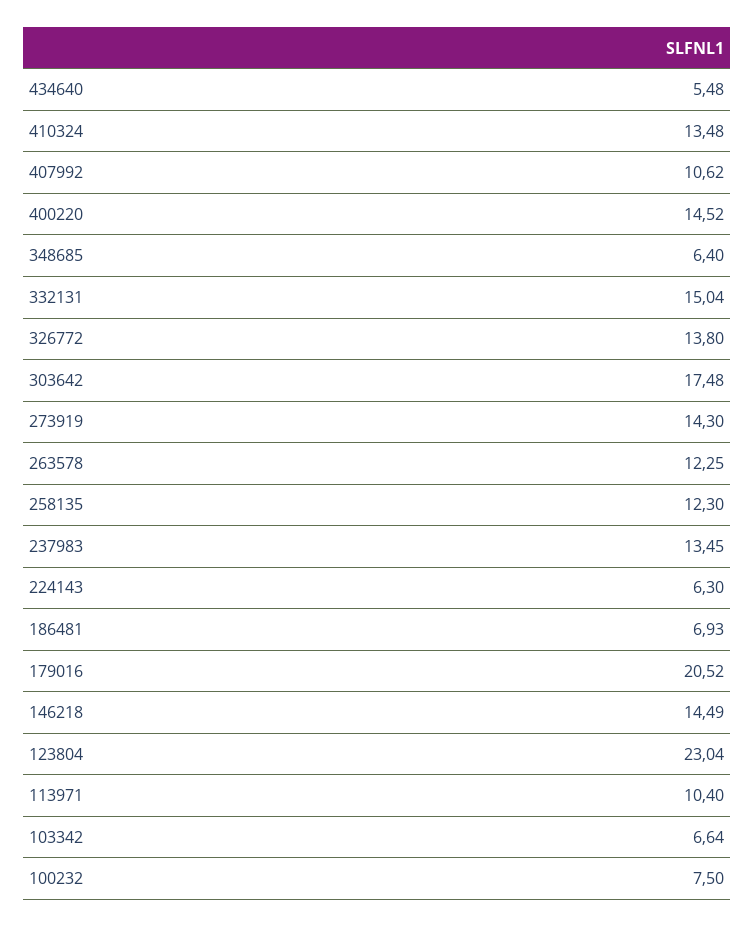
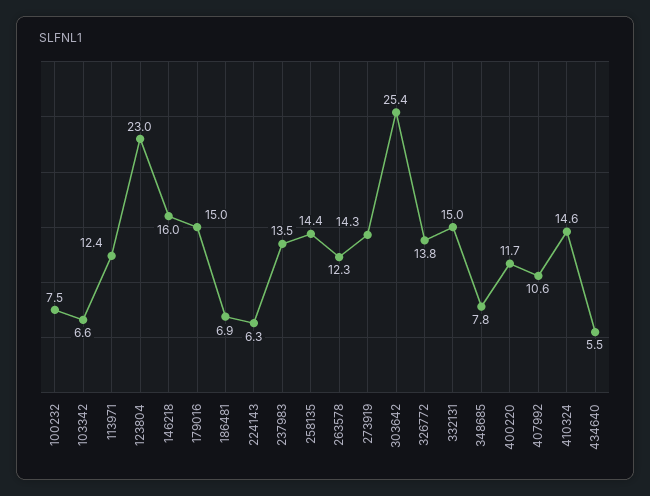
  {
    "434640": 5.48,
-   "410324": 13.48,
+   "410324": 14.6,
    "407992": 10.62,
-   "400220": 14.52,
+   "400220": 11.7,
-   "348685": 6.4,
+   "348685": 7.8,
    "332131": 15.04,
    "326772": 13.8,
-   "303642": 17.48,
+   "303642": 25.4,
    "273919": 14.3,
    "263578": 12.25,
-   "258135": 12.3,
+   "258135": 14.4,
    "237983": 13.45,
    "224143": 6.3,
    "186481": 6.93,
-   "179016": 20.52,
+   "179016": 15,
-   "146218": 14.49,
+   "146218": 16,
    "123804": 23.04,
-   "113971": 10.4,
+   "113971": 12.4,
    "103342": 6.64,
    "100232": 7.5
  }

